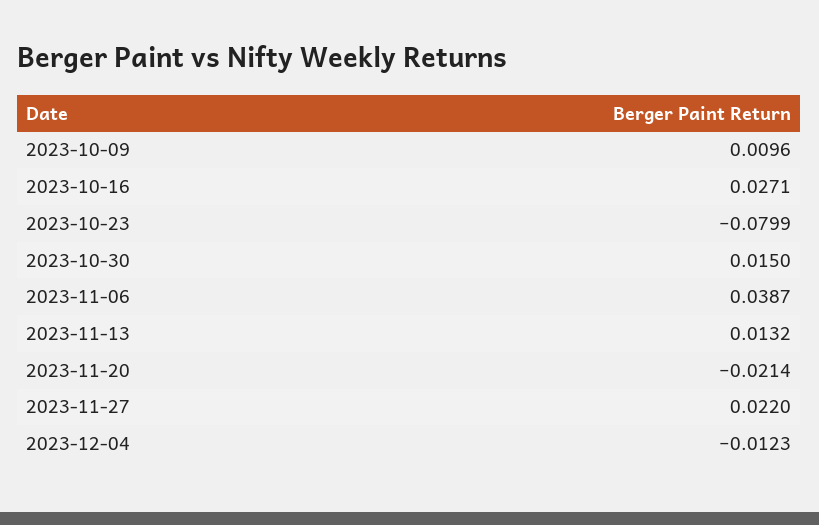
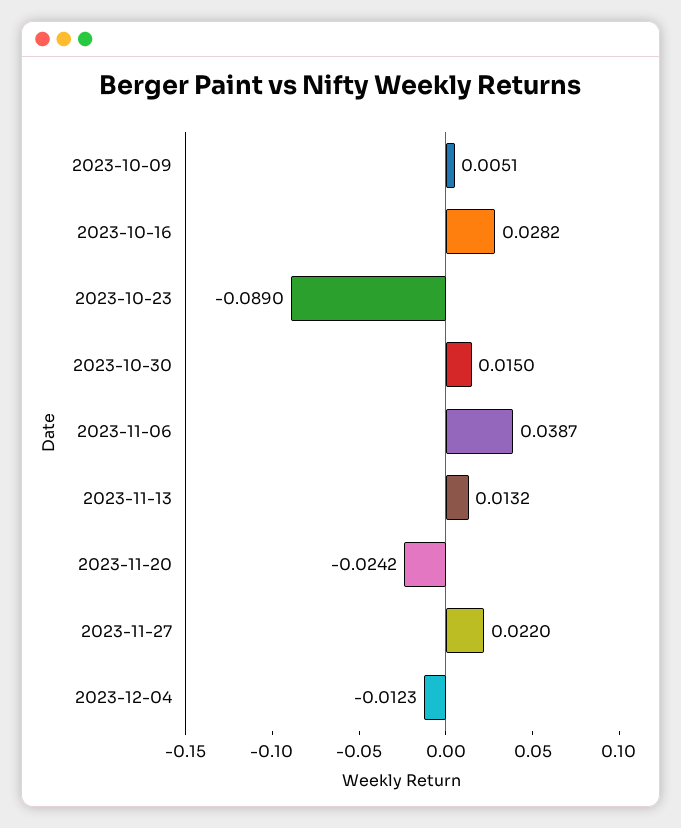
  {
-   "2023-10-09": 0.0096,
+   "2023-10-09": 0.0051,
-   "2023-10-16": 0.0271,
+   "2023-10-16": 0.0282,
-   "2023-10-23": -0.0799,
+   "2023-10-23": -0.089,
    "2023-10-30": 0.015,
    "2023-11-06": 0.0387,
    "2023-11-13": 0.0132,
-   "2023-11-20": -0.0214,
+   "2023-11-20": -0.0242,
    "2023-11-27": 0.022,
    "2023-12-04": -0.0123
  }

